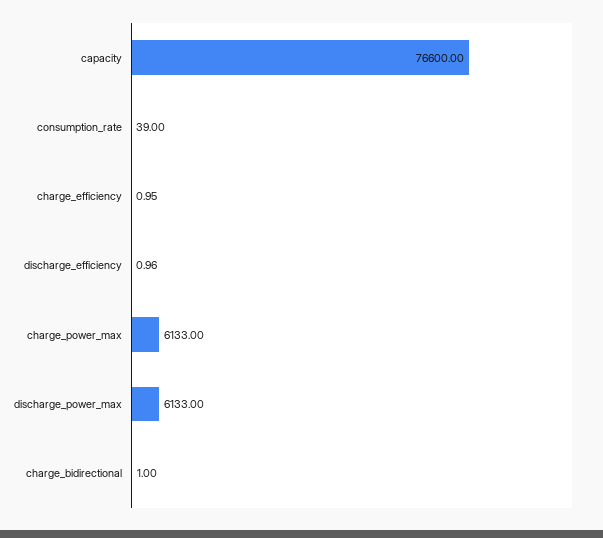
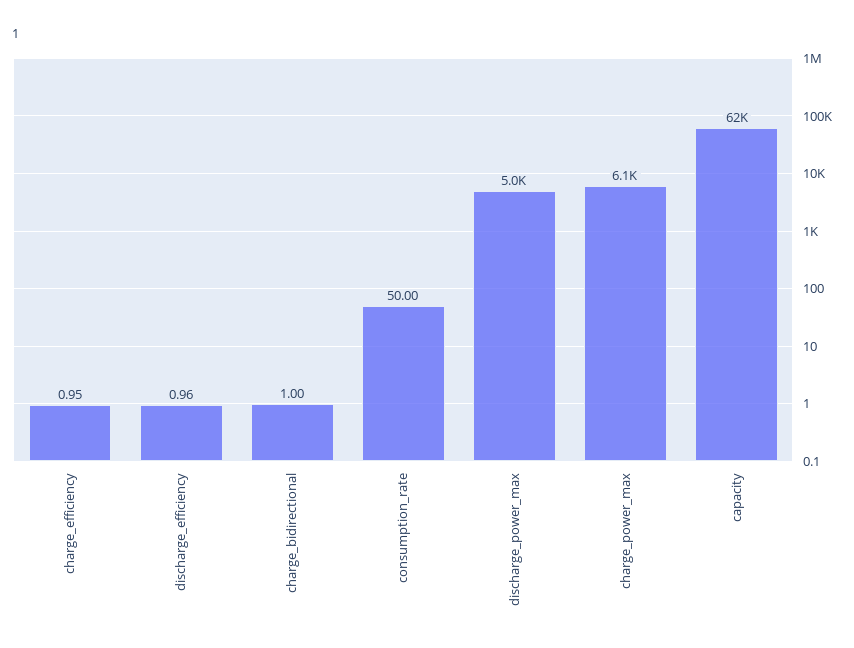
  {
-   "capacity": 76600,
+   "capacity": 62000,
-   "consumption_rate": 39,
+   "consumption_rate": 50,
    "charge_efficiency": 0.95,
    "discharge_efficiency": 0.96,
    "charge_power_max": 6133,
-   "discharge_power_max": 6133,
+   "discharge_power_max": 5000,
    "charge_bidirectional": 1
  }

